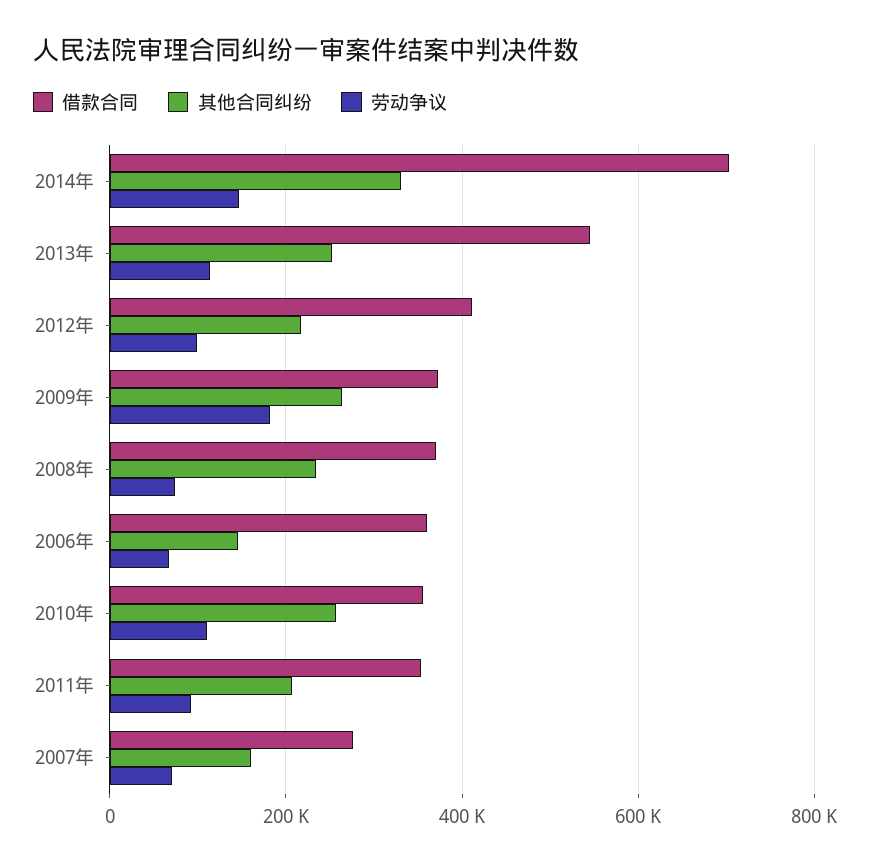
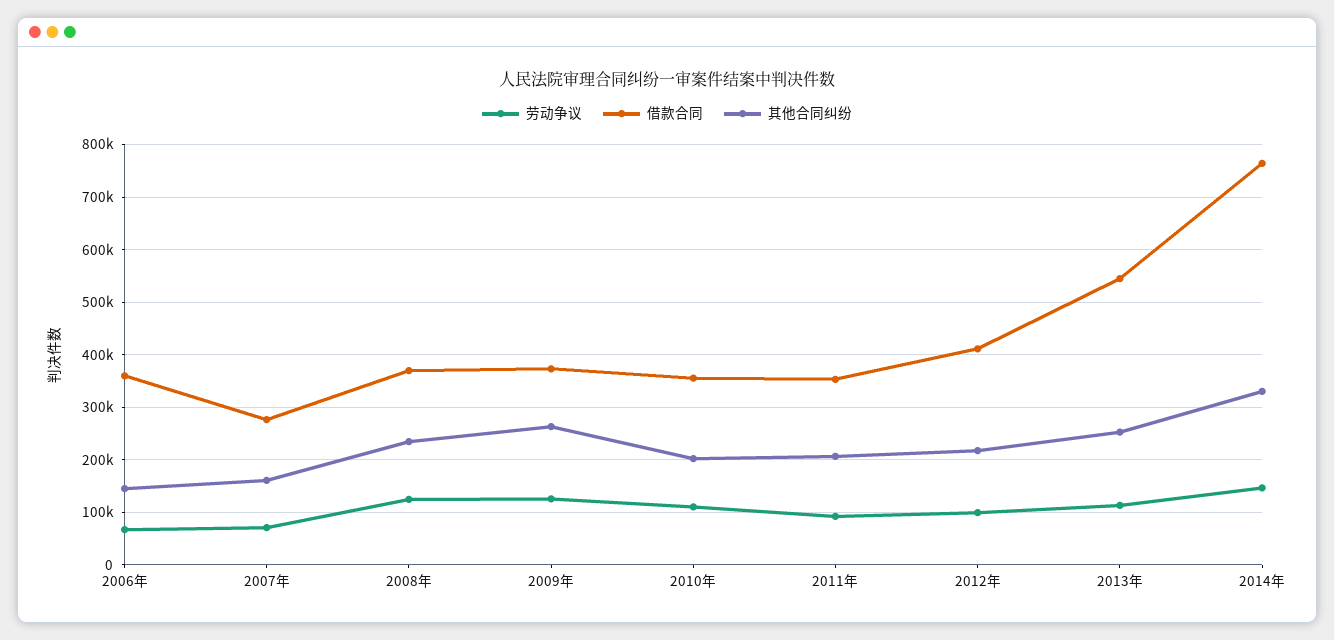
  {
    "借款合同": {
-     "2014年": 700000,
+     "2014年": 760000,
      "2013年": 540000,
      "2012年": 420000,
      "2009年": 380000,
      "2008年": 360000,
      "2006年": 360000,
      "2010年": 360000,
      "2011年": 360000,
      "2007年": 280000
    },
    "其他合同纠纷": {
      "2014年": 340000,
      "2013年": 260000,
      "2012年": 220000,
      "2009年": 260000,
      "2008年": 240000,
      "2006年": 140000,
-     "2010年": 260000,
+     "2010年": 200000,
      "2011年": 200000,
      "2007年": 160000
    },
    "劳动争议": {
      "2014年": 140000,
      "2013年": 120000,
      "2012年": 100000,
-     "2009年": 180000,
+     "2009年": 120000,
-     "2008年": 80000,
+     "2008年": 120000,
      "2006年": 60000,
      "2010年": 120000,
      "2011年": 100000,
      "2007年": 80000
    }
  }

